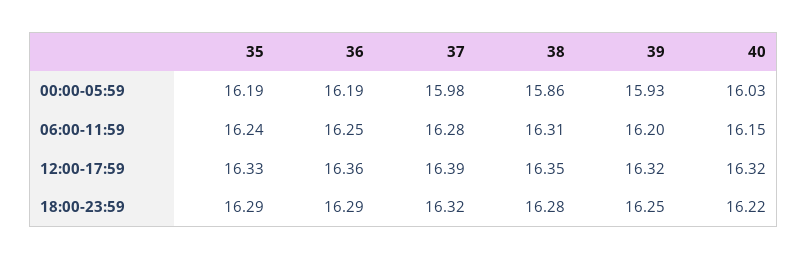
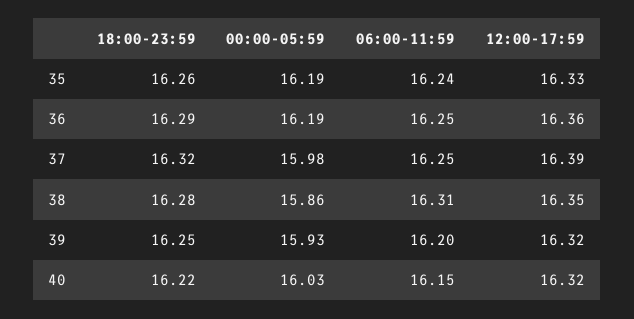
  {
    "35": {
      "00:00-05:59": 16.19,
      "06:00-11:59": 16.24,
      "12:00-17:59": 16.33,
-     "18:00-23:59": 16.29
+     "18:00-23:59": 16.26
    },
    "36": {
      "00:00-05:59": 16.19,
      "06:00-11:59": 16.25,
      "12:00-17:59": 16.36,
      "18:00-23:59": 16.29
    },
    "37": {
      "00:00-05:59": 15.98,
-     "06:00-11:59": 16.28,
+     "06:00-11:59": 16.25,
      "12:00-17:59": 16.39,
      "18:00-23:59": 16.32
    },
    "38": {
      "00:00-05:59": 15.86,
      "06:00-11:59": 16.31,
      "12:00-17:59": 16.35,
      "18:00-23:59": 16.28
    },
    "39": {
      "00:00-05:59": 15.93,
      "06:00-11:59": 16.2,
      "12:00-17:59": 16.32,
      "18:00-23:59": 16.25
    },
    "40": {
      "00:00-05:59": 16.03,
      "06:00-11:59": 16.15,
      "12:00-17:59": 16.32,
      "18:00-23:59": 16.22
    }
  }

